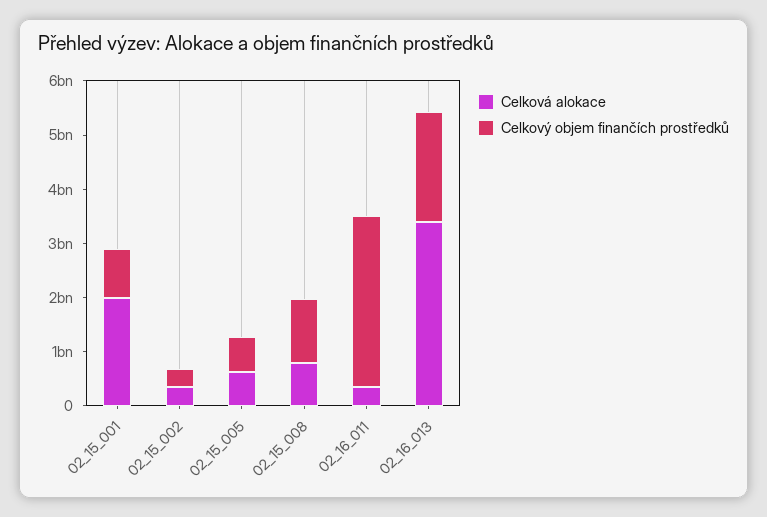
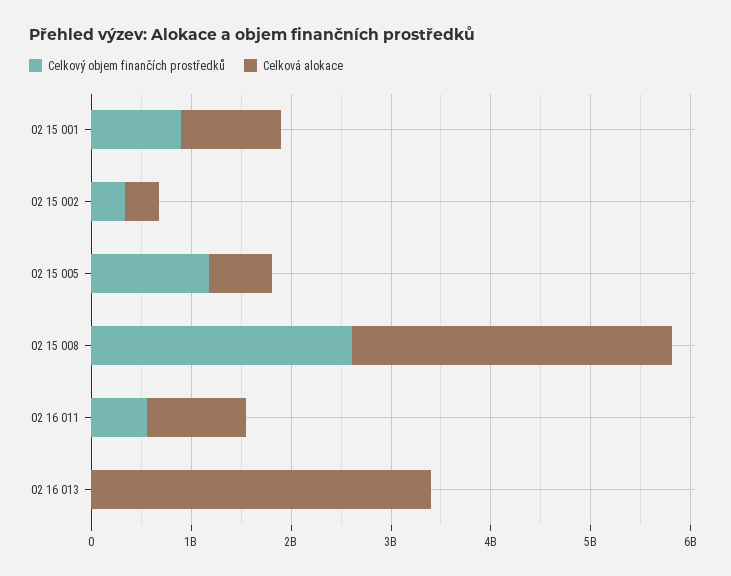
  {
    "Celková alokace": {
-     "02_15_001": 2000000000,
+     "02_15_001": 1000000000,
      "02_15_002": 400000000,
      "02_15_005": 600000000,
-     "02_15_008": 800000000,
+     "02_15_008": 3200000000,
-     "02_16_011": 400000000,
+     "02_16_011": 1000000000,
      "02_16_013": 3400000000
    },
    "Celkový objem finančích prostředků": {
      "02_15_001": 800000000,
      "02_15_002": 400000000,
-     "02_15_005": 600000000,
+     "02_15_005": 1200000000,
-     "02_15_008": 1200000000,
+     "02_15_008": 2600000000,
-     "02_16_011": 3200000000,
+     "02_16_011": 600000000,
-     "02_16_013": 2000000000
+     "02_16_013": 0
    }
  }

